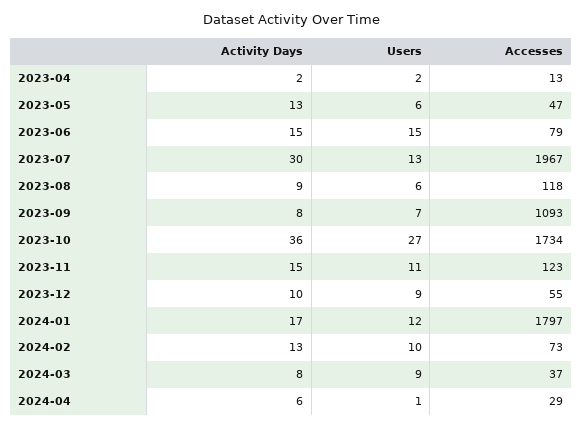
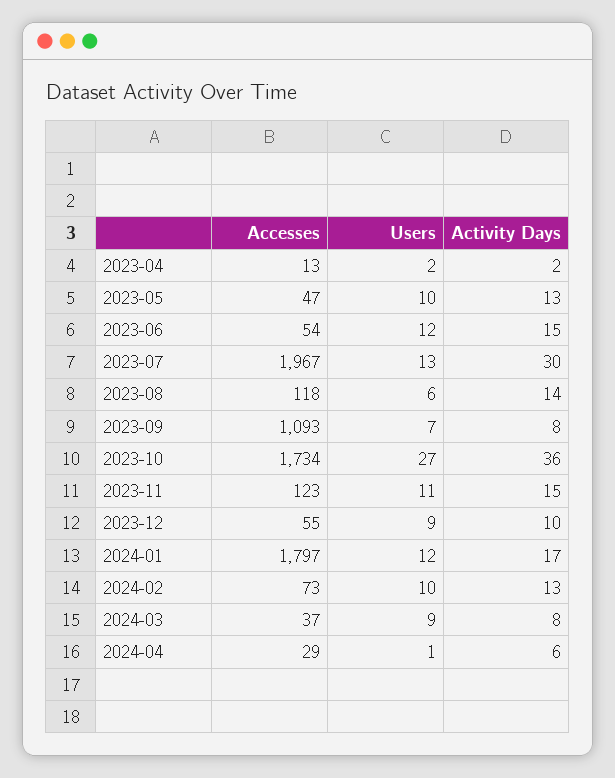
  {
    "Activity Days": {
      "2023-04": 2,
      "2023-05": 13,
      "2023-06": 15,
      "2023-07": 30,
-     "2023-08": 9,
+     "2023-08": 14,
      "2023-09": 8,
      "2023-10": 36,
      "2023-11": 15,
      "2023-12": 10,
      "2024-01": 17,
      "2024-02": 13,
      "2024-03": 8,
      "2024-04": 6
    },
    "Users": {
      "2023-04": 2,
-     "2023-05": 6,
+     "2023-05": 10,
-     "2023-06": 15,
+     "2023-06": 12,
      "2023-07": 13,
      "2023-08": 6,
      "2023-09": 7,
      "2023-10": 27,
      "2023-11": 11,
      "2023-12": 9,
      "2024-01": 12,
      "2024-02": 10,
      "2024-03": 9,
      "2024-04": 1
    },
    "Accesses": {
      "2023-04": 13,
      "2023-05": 47,
-     "2023-06": 79,
+     "2023-06": 54,
      "2023-07": 1967,
      "2023-08": 118,
      "2023-09": 1093,
      "2023-10": 1734,
      "2023-11": 123,
      "2023-12": 55,
      "2024-01": 1797,
      "2024-02": 73,
      "2024-03": 37,
      "2024-04": 29
    }
  }

